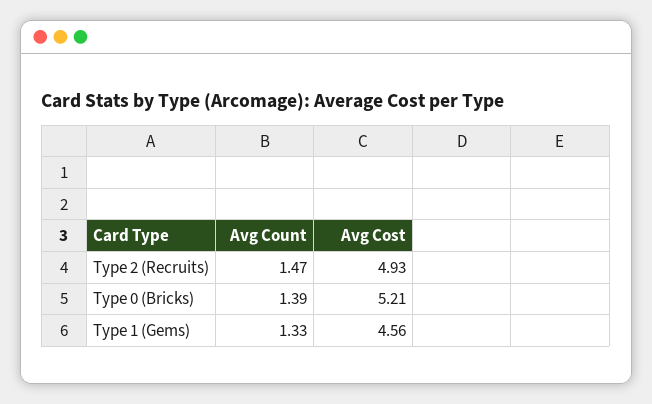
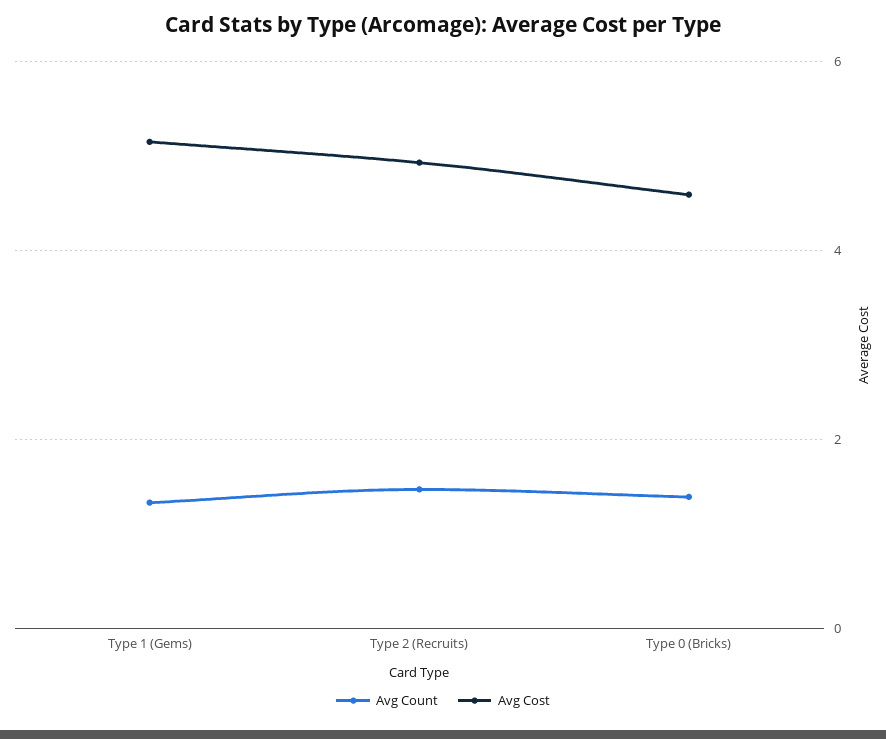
  {
    "Avg Count": {
      "Type 2 (Recruits)": 1.47,
      "Type 0 (Bricks)": 1.39,
      "Type 1 (Gems)": 1.33
    },
    "Avg Cost": {
      "Type 2 (Recruits)": 4.93,
-     "Type 0 (Bricks)": 5.21,
+     "Type 0 (Bricks)": 4.6,
-     "Type 1 (Gems)": 4.56
+     "Type 1 (Gems)": 5.2
    }
  }

